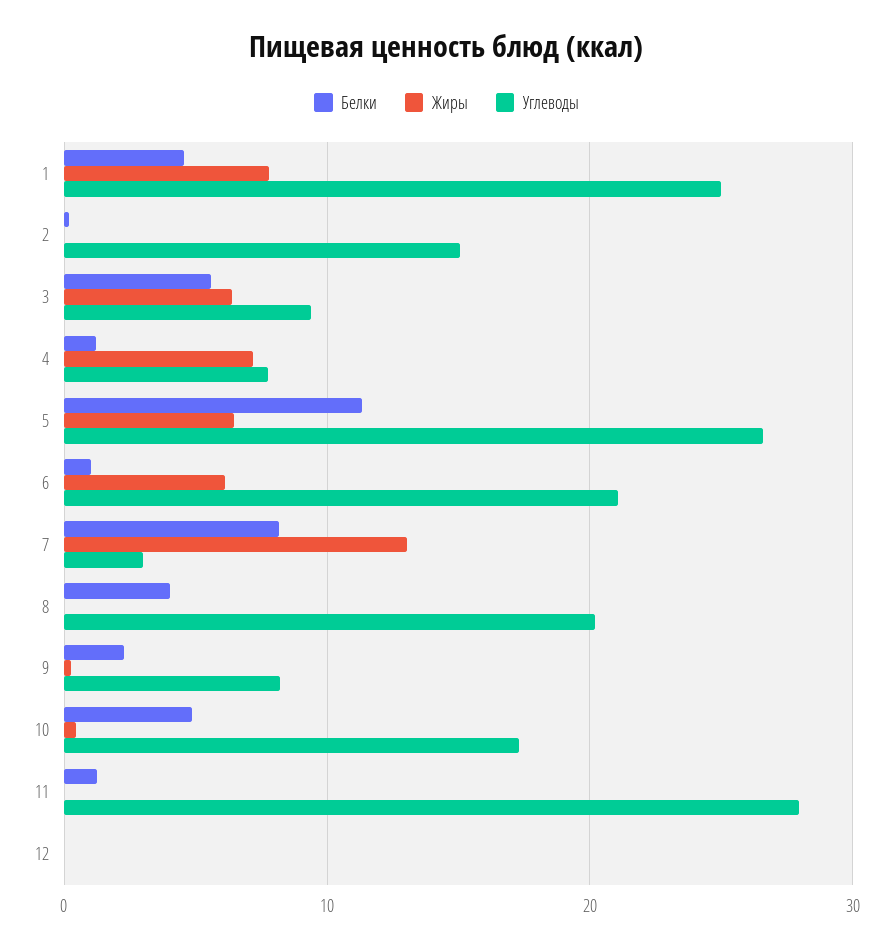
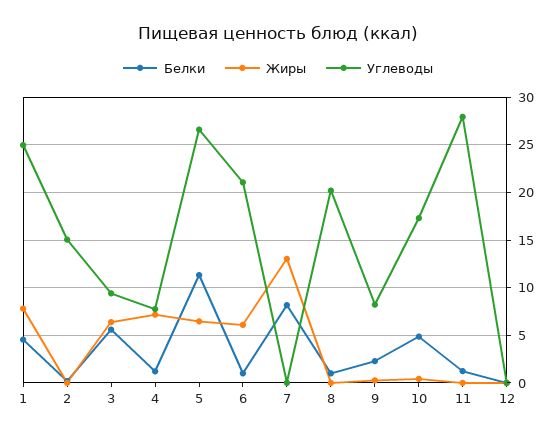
  {
    "Белки": {
      "1": 5,
      "2": 0,
      "3": 6,
      "4": 1,
      "5": 11,
      "6": 1,
      "7": 8,
-     "8": 4,
+     "8": 1,
      "9": 2,
      "10": 5,
      "11": 1,
      "12": 0
    },
    "Жиры": {
      "1": 8,
      "2": 0,
      "3": 6,
      "4": 7,
      "5": 6,
      "6": 6,
      "7": 13,
      "8": 0,
      "9": 0,
      "10": 0,
      "11": 0,
      "12": 0
    },
    "Углеводы": {
      "1": 25,
      "2": 15,
      "3": 9,
      "4": 8,
      "5": 27,
      "6": 21,
-     "7": 3,
+     "7": 0,
      "8": 20,
      "9": 8,
      "10": 17,
      "11": 28,
      "12": 0
    }
  }

